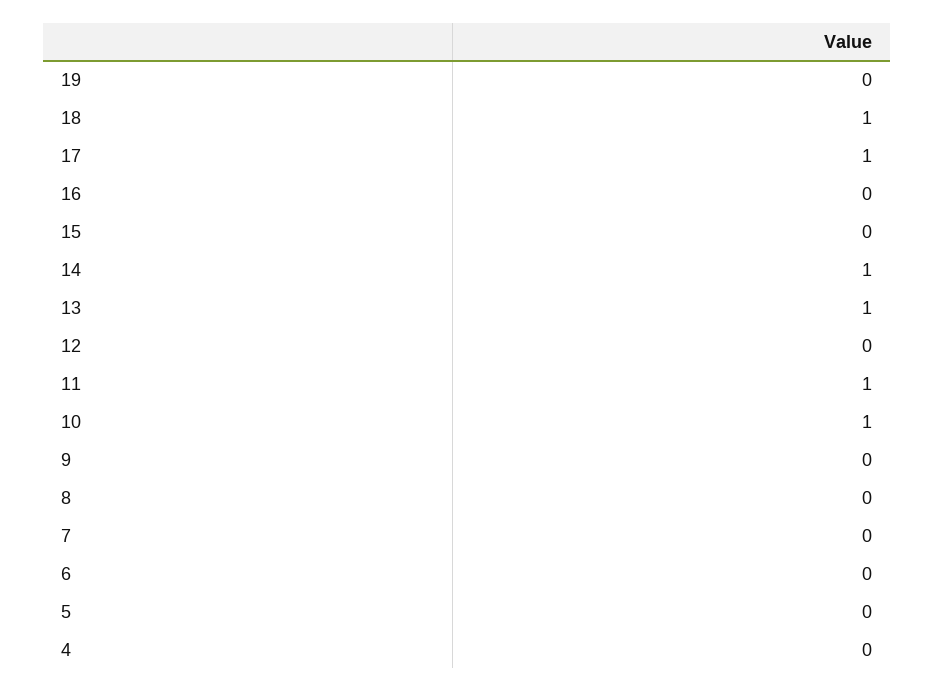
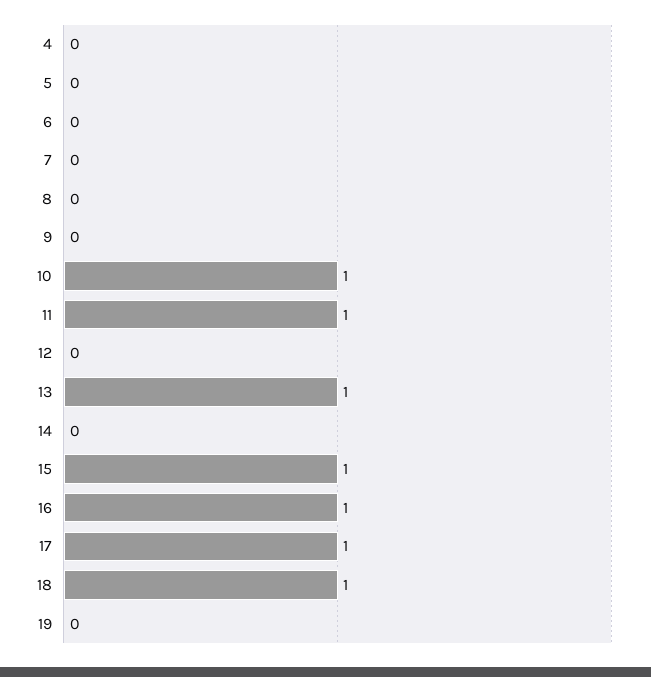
  {
    "19": 0,
    "18": 1,
    "17": 1,
-   "16": 0,
+   "16": 1,
-   "15": 0,
+   "15": 1,
-   "14": 1,
+   "14": 0,
    "13": 1,
    "12": 0,
    "11": 1,
    "10": 1,
    "9": 0,
    "8": 0,
    "7": 0,
    "6": 0,
    "5": 0,
    "4": 0
  }

